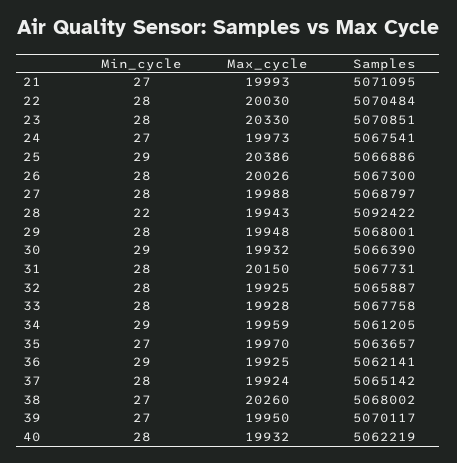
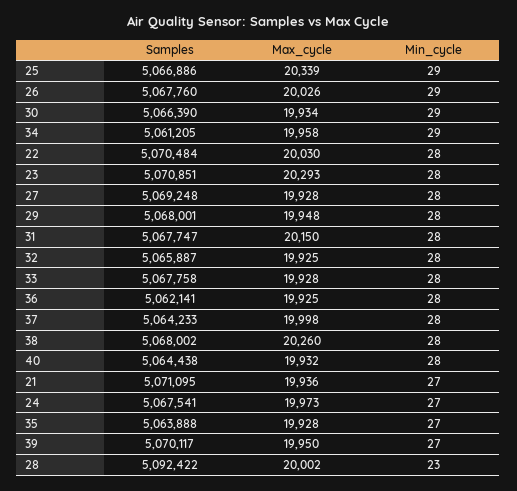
  {
    "Min_cycle": {
      "21": 27,
      "22": 28,
      "23": 28,
      "24": 27,
      "25": 29,
-     "26": 28,
+     "26": 29,
      "27": 28,
-     "28": 22,
+     "28": 23,
      "29": 28,
      "30": 29,
      "31": 28,
      "32": 28,
      "33": 28,
      "34": 29,
      "35": 27,
-     "36": 29,
+     "36": 28,
      "37": 28,
-     "38": 27,
+     "38": 28,
      "39": 27,
      "40": 28
    },
    "Max_cycle": {
-     "21": 19993,
+     "21": 19936,
      "22": 20030,
-     "23": 20330,
+     "23": 20293,
      "24": 19973,
-     "25": 20386,
+     "25": 20339,
      "26": 20026,
-     "27": 19988,
+     "27": 19928,
-     "28": 19943,
+     "28": 20002,
      "29": 19948,
-     "30": 19932,
+     "30": 19934,
      "31": 20150,
      "32": 19925,
      "33": 19928,
-     "34": 19959,
+     "34": 19958,
-     "35": 19970,
+     "35": 19928,
      "36": 19925,
-     "37": 19924,
+     "37": 19998,
      "38": 20260,
      "39": 19950,
      "40": 19932
    },
    "Samples": {
      "21": 5071095,
      "22": 5070484,
      "23": 5070851,
      "24": 5067541,
      "25": 5066886,
-     "26": 5067300,
+     "26": 5067760,
-     "27": 5068797,
+     "27": 5069248,
      "28": 5092422,
      "29": 5068001,
      "30": 5066390,
-     "31": 5067731,
+     "31": 5067747,
      "32": 5065887,
      "33": 5067758,
      "34": 5061205,
-     "35": 5063657,
+     "35": 5063888,
      "36": 5062141,
-     "37": 5065142,
+     "37": 5064233,
      "38": 5068002,
      "39": 5070117,
-     "40": 5062219
+     "40": 5064438
    }
  }

